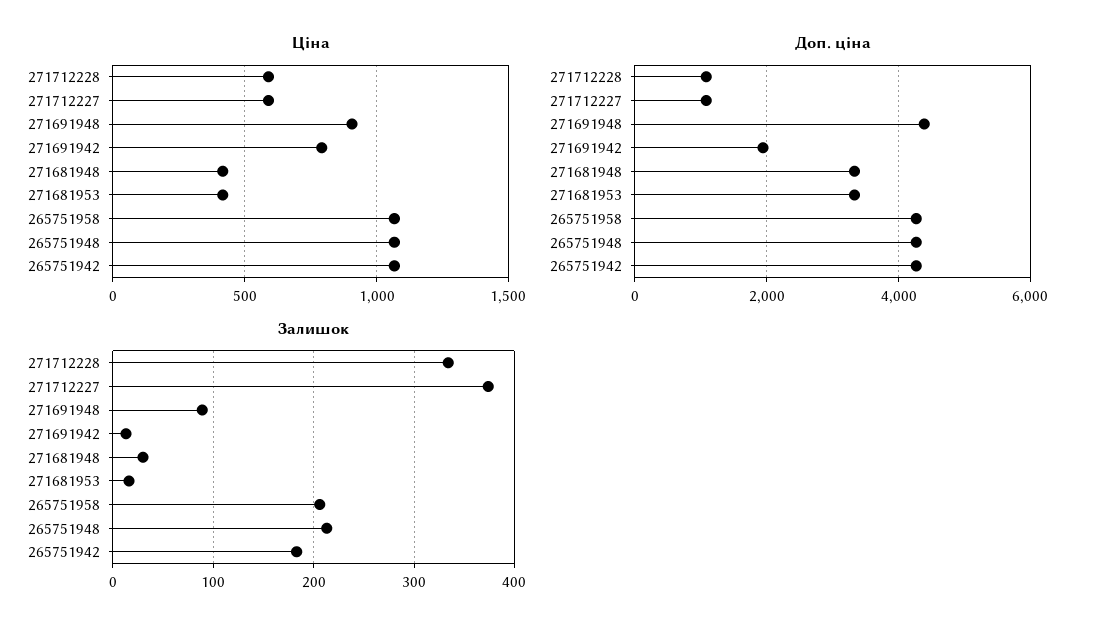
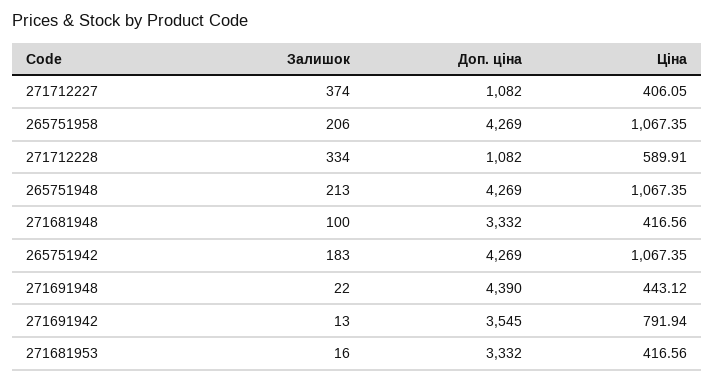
  {
    "Ціна": {
      "271712228": 589.91,
-     "271712227": 600,
+     "271712227": 406.05,
-     "271691948": 900,
+     "271691948": 443.12,
      "271691942": 791.94,
      "271681948": 416.56,
      "271681953": 416.56,
      "265751958": 1067.35,
      "265751948": 1067.35,
      "265751942": 1067.35
    },
    "Доп. ціна": {
      "271712228": 1082,
      "271712227": 1082,
      "271691948": 4390,
-     "271691942": 2000,
+     "271691942": 3545,
      "271681948": 3332,
      "271681953": 3332,
      "265751958": 4269,
      "265751948": 4269,
      "265751942": 4269
    },
    "Залишок": {
      "271712228": 334,
      "271712227": 374,
-     "271691948": 90,
+     "271691948": 22,
      "271691942": 13,
-     "271681948": 30,
+     "271681948": 100,
      "271681953": 16,
      "265751958": 206,
      "265751948": 213,
      "265751942": 183
    }
  }

